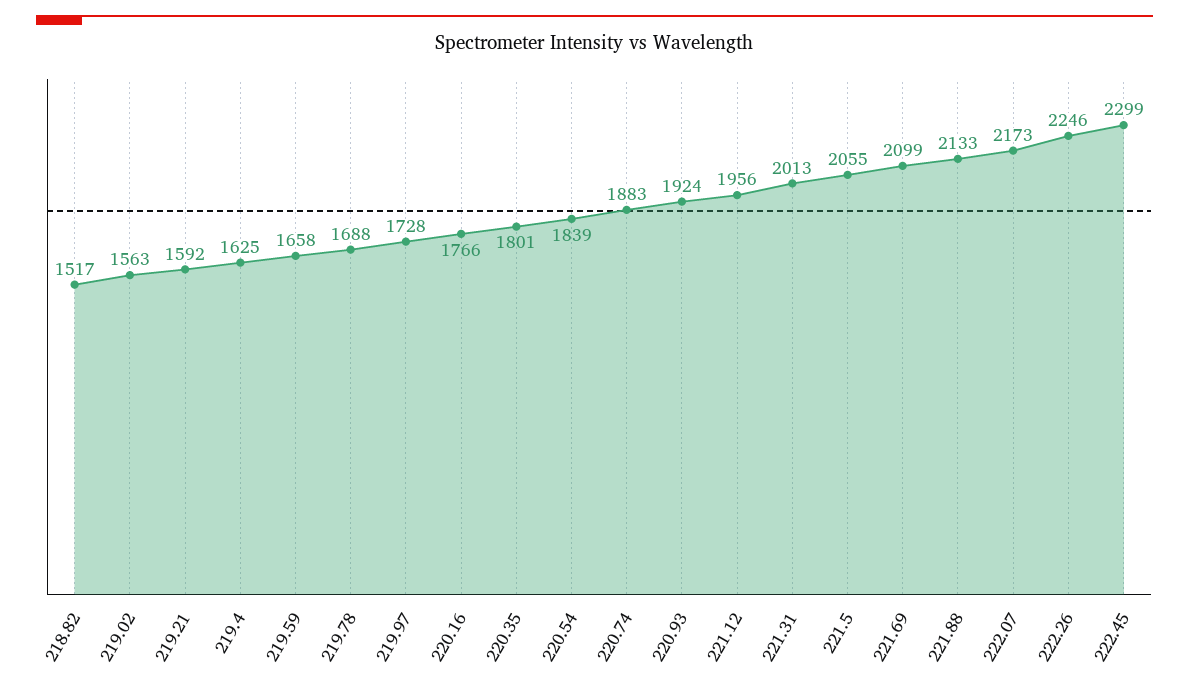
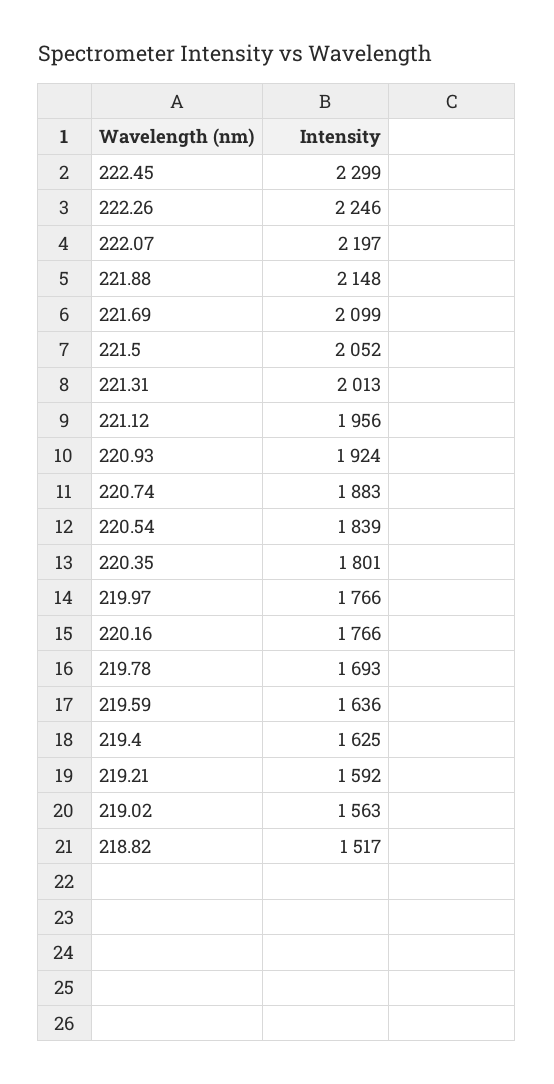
  {
    "218.82": 1517,
    "219.02": 1563,
    "219.21": 1592,
    "219.4": 1625,
-   "219.59": 1658,
+   "219.59": 1636,
-   "219.78": 1688,
+   "219.78": 1693,
-   "219.97": 1728,
+   "219.97": 1766,
    "220.16": 1766,
    "220.35": 1801,
    "220.54": 1839,
    "220.74": 1883,
    "220.93": 1924,
    "221.12": 1956,
    "221.31": 2013,
-   "221.5": 2055,
+   "221.5": 2052,
    "221.69": 2099,
-   "221.88": 2133,
+   "221.88": 2148,
-   "222.07": 2173,
+   "222.07": 2197,
    "222.26": 2246,
    "222.45": 2299
  }

